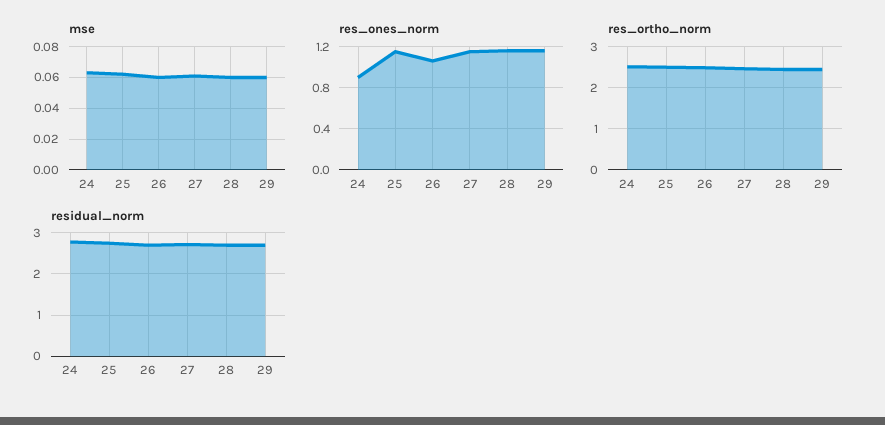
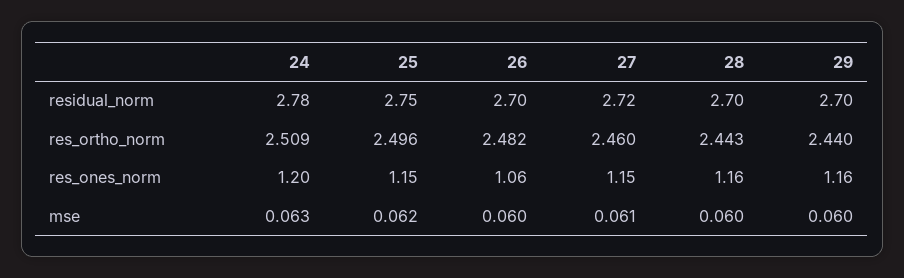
  {
    "mse": {
      "24": 0.063,
      "25": 0.062,
      "26": 0.06,
      "27": 0.061,
      "28": 0.06,
      "29": 0.06
    },
    "res_ones_norm": {
-     "24": 0.9,
+     "24": 1.2,
      "25": 1.15,
      "26": 1.06,
      "27": 1.15,
      "28": 1.16,
      "29": 1.16
    },
    "res_ortho_norm": {
      "24": 2.509,
      "25": 2.496,
      "26": 2.482,
      "27": 2.46,
      "28": 2.443,
      "29": 2.44
    },
    "residual_norm": {
      "24": 2.78,
      "25": 2.75,
      "26": 2.7,
      "27": 2.72,
      "28": 2.7,
      "29": 2.7
    }
  }

